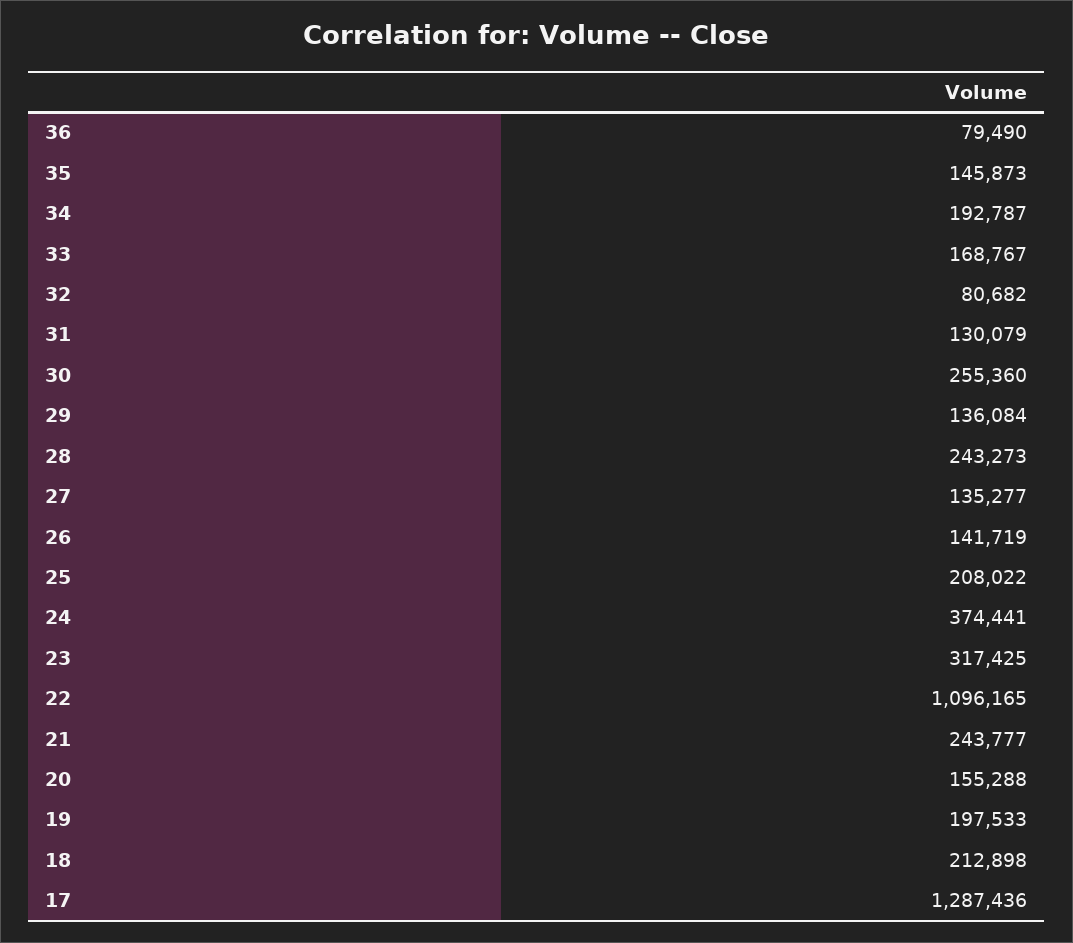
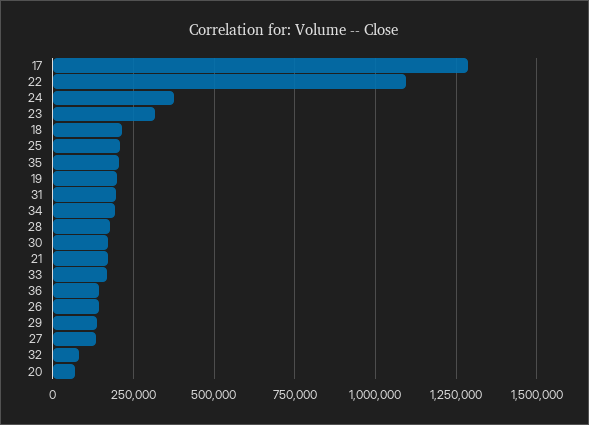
  {
-   "36": 79490,
+   "36": 150000,
-   "35": 145873,
+   "35": 200000,
    "34": 192787,
    "33": 168767,
    "32": 80682,
-   "31": 130079,
+   "31": 200000,
-   "30": 255360,
+   "30": 175000,
    "29": 136084,
-   "28": 243273,
+   "28": 175000,
    "27": 135277,
    "26": 141719,
    "25": 208022,
    "24": 374441,
    "23": 317425,
    "22": 1096165,
-   "21": 243777,
+   "21": 175000,
-   "20": 155288,
+   "20": 75000,
    "19": 197533,
    "18": 212898,
    "17": 1287436
  }

